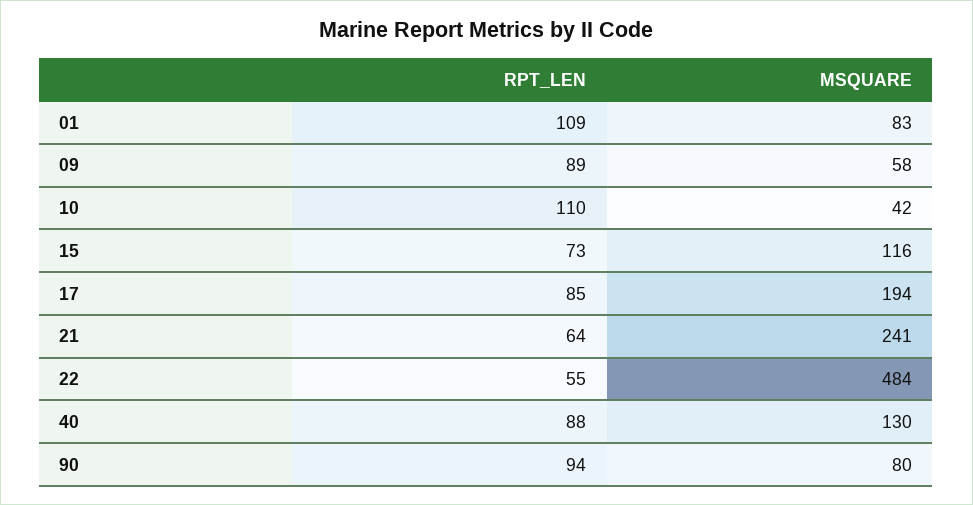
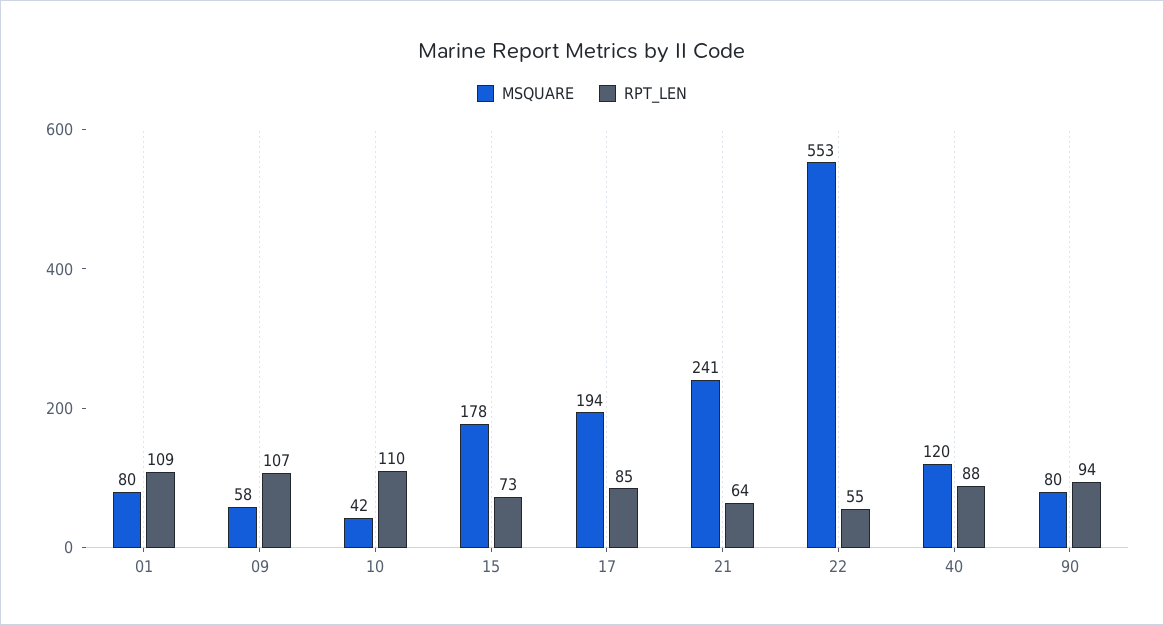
  {
    "RPT_LEN": {
      "01": 109,
-     "09": 89,
+     "09": 107,
      "10": 110,
      "15": 73,
      "17": 85,
      "21": 64,
      "22": 55,
      "40": 88,
      "90": 94
    },
    "MSQUARE": {
-     "01": 83,
+     "01": 80,
      "09": 58,
      "10": 42,
-     "15": 116,
+     "15": 178,
      "17": 194,
      "21": 241,
-     "22": 484,
+     "22": 553,
-     "40": 130,
+     "40": 120,
      "90": 80
    }
  }

